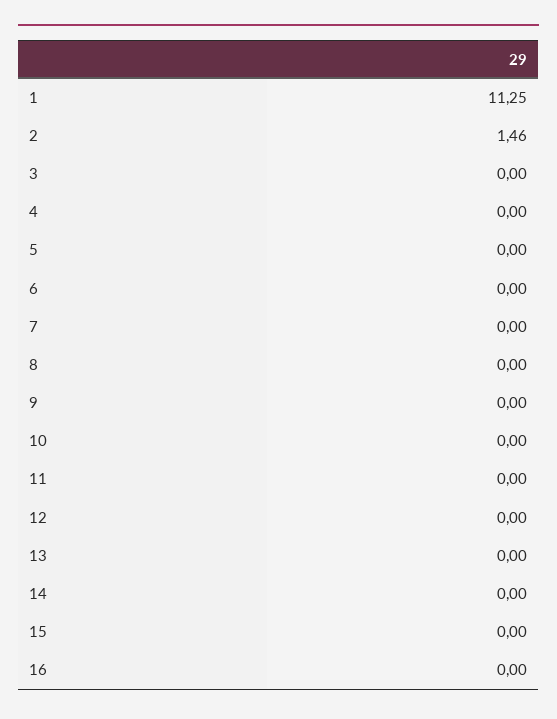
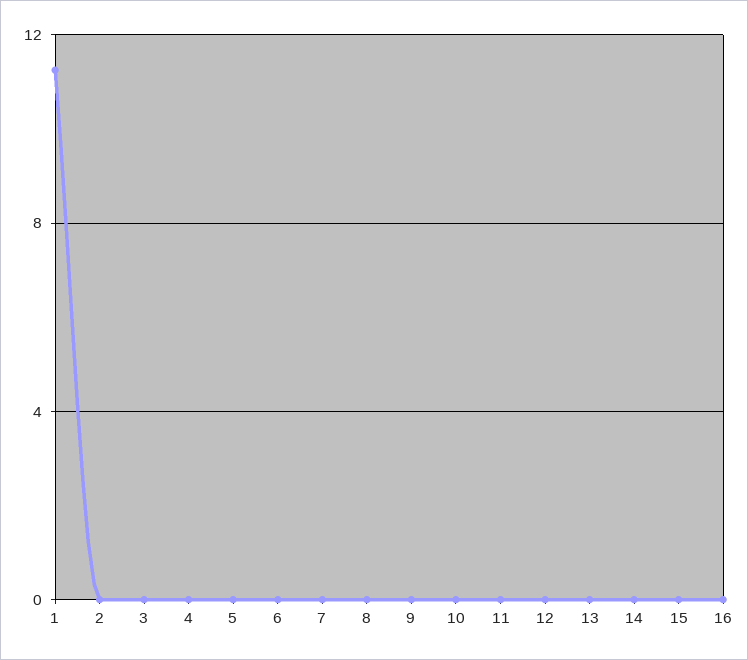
  {
    "1": 11.25,
-   "2": 1.46,
+   "2": 0,
    "3": 0,
    "4": 0,
    "5": 0,
    "6": 0,
    "7": 0,
    "8": 0,
    "9": 0,
    "10": 0,
    "11": 0,
    "12": 0,
    "13": 0,
    "14": 0,
    "15": 0,
    "16": 0
  }

